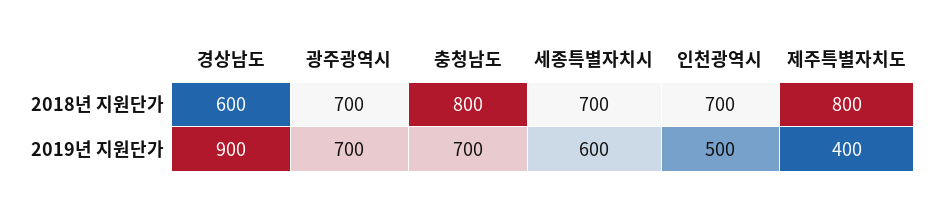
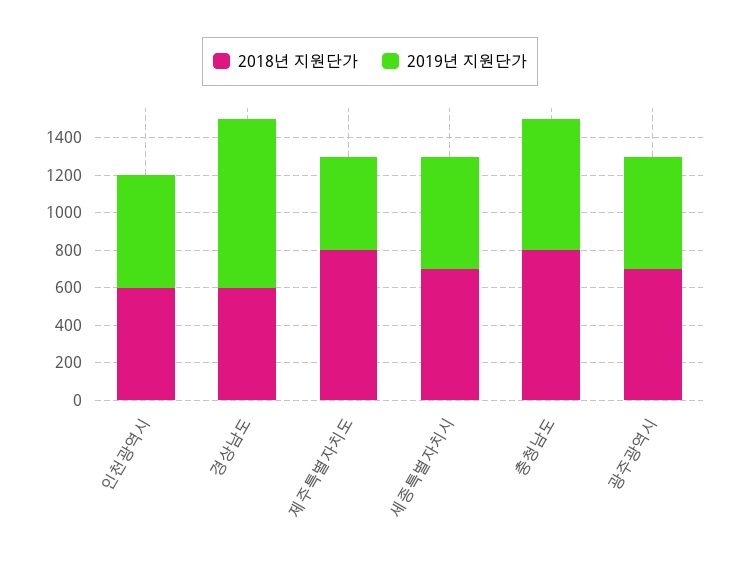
  {
    "2018년 지원단가": {
      "경상남도": 600,
      "광주광역시": 700,
      "충청남도": 800,
      "세종특별자치시": 700,
-     "인천광역시": 700,
+     "인천광역시": 600,
      "제주특별자치도": 800
    },
    "2019년 지원단가": {
      "경상남도": 900,
-     "광주광역시": 700,
+     "광주광역시": 600,
      "충청남도": 700,
      "세종특별자치시": 600,
-     "인천광역시": 500,
+     "인천광역시": 600,
-     "제주특별자치도": 400
+     "제주특별자치도": 500
    }
  }

